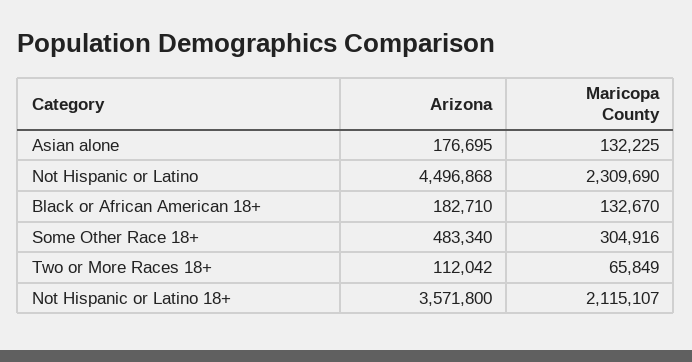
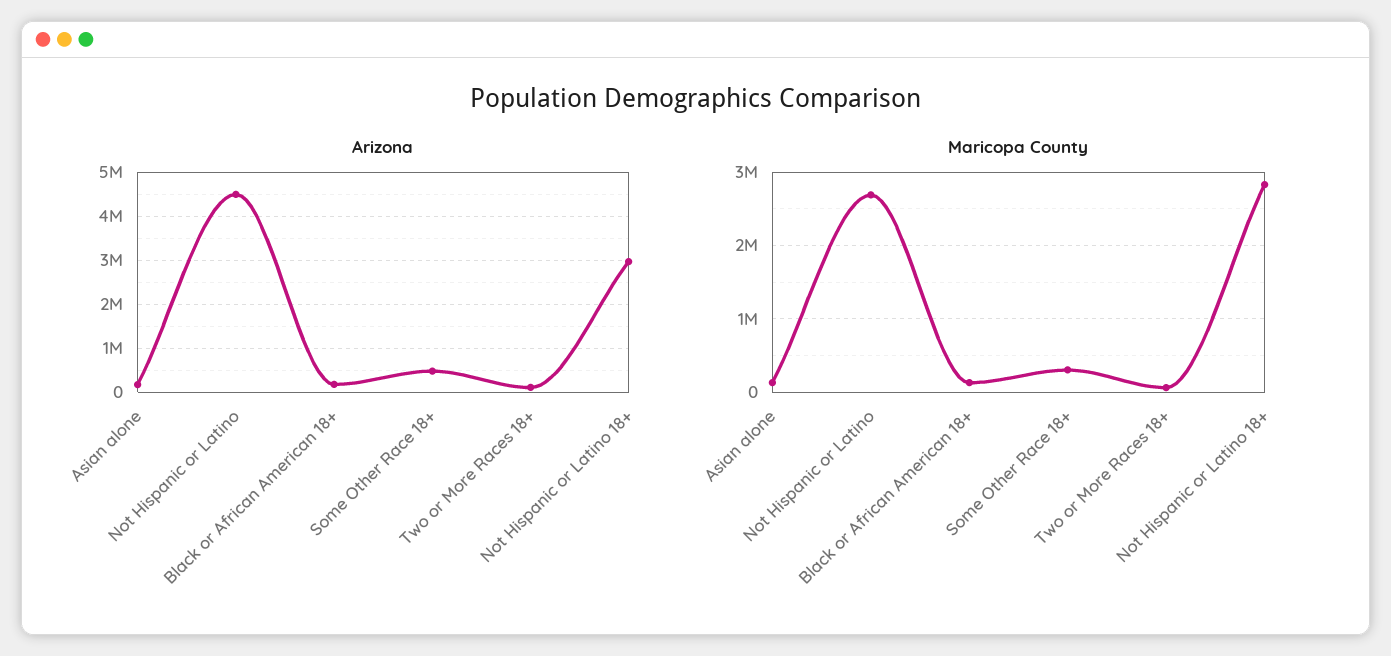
  {
    "Arizona": {
      "Asian alone": 176695,
      "Not Hispanic or Latino": 4496868,
      "Black or African American 18+": 182710,
      "Some Other Race 18+": 483340,
      "Two or More Races 18+": 112042,
-     "Not Hispanic or Latino 18+": 3571800
+     "Not Hispanic or Latino 18+": 3000000
    },
    "Maricopa County": {
      "Asian alone": 132225,
-     "Not Hispanic or Latino": 2309690,
+     "Not Hispanic or Latino": 2700000,
      "Black or African American 18+": 132670,
      "Some Other Race 18+": 304916,
      "Two or More Races 18+": 65849,
-     "Not Hispanic or Latino 18+": 2115107
+     "Not Hispanic or Latino 18+": 2800000
    }
  }

